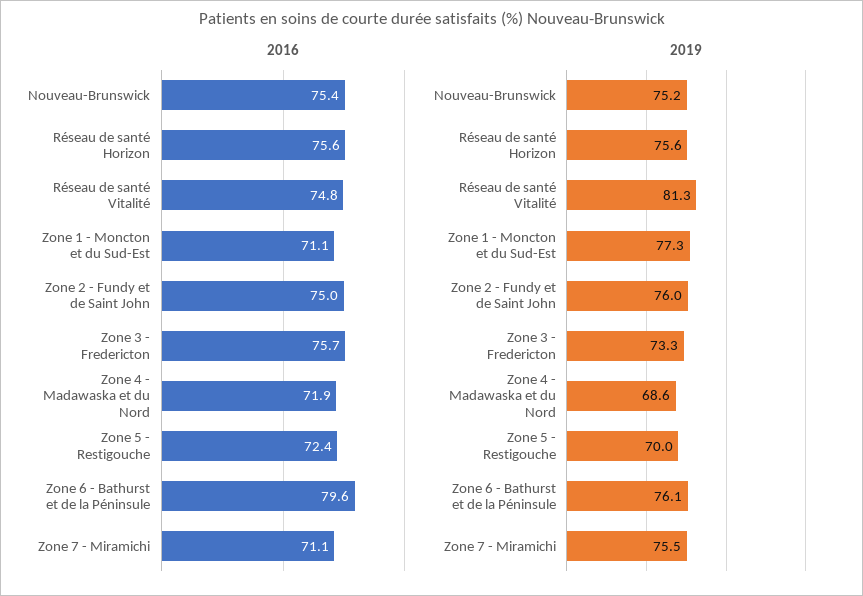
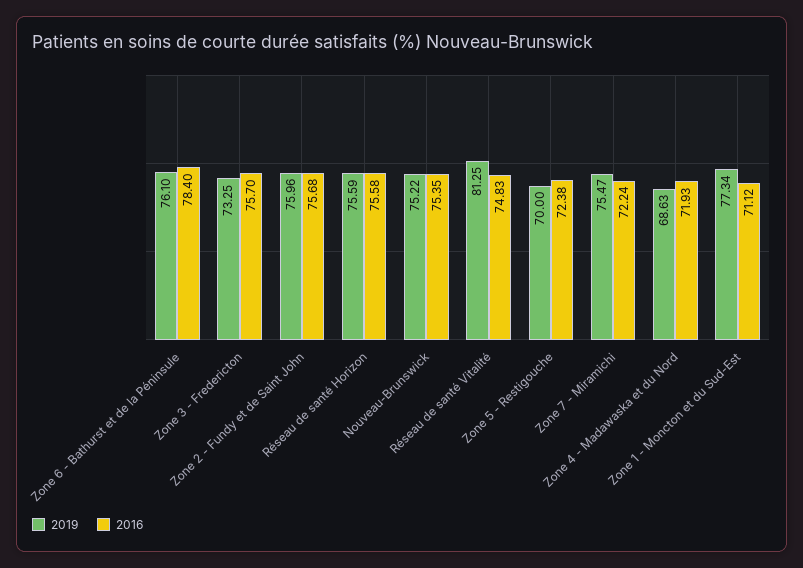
  {
    "2016": {
      "Nouveau-Brunswick": 75.35,
      "Réseau de santé Horizon": 75.58,
      "Réseau de santé Vitalité": 74.83,
      "Zone 1 - Moncton et du Sud-Est": 71.12,
-     "Zone 2 - Fundy et de Saint John": 75,
+     "Zone 2 - Fundy et de Saint John": 75.68,
      "Zone 3 - Fredericton": 75.7,
      "Zone 4 - Madawaska et du Nord": 71.93,
      "Zone 5 - Restigouche": 72.38,
-     "Zone 6 - Bathurst et de la Péninsule": 79.6,
+     "Zone 6 - Bathurst et de la Péninsule": 78.4,
-     "Zone 7 - Miramichi": 71.1
+     "Zone 7 - Miramichi": 72.24
    },
    "2019": {
      "Nouveau-Brunswick": 75.22,
      "Réseau de santé Horizon": 75.59,
      "Réseau de santé Vitalité": 81.25,
      "Zone 1 - Moncton et du Sud-Est": 77.34,
      "Zone 2 - Fundy et de Saint John": 75.96,
      "Zone 3 - Fredericton": 73.25,
      "Zone 4 - Madawaska et du Nord": 68.63,
      "Zone 5 - Restigouche": 70,
      "Zone 6 - Bathurst et de la Péninsule": 76.1,
      "Zone 7 - Miramichi": 75.47
    }
  }

